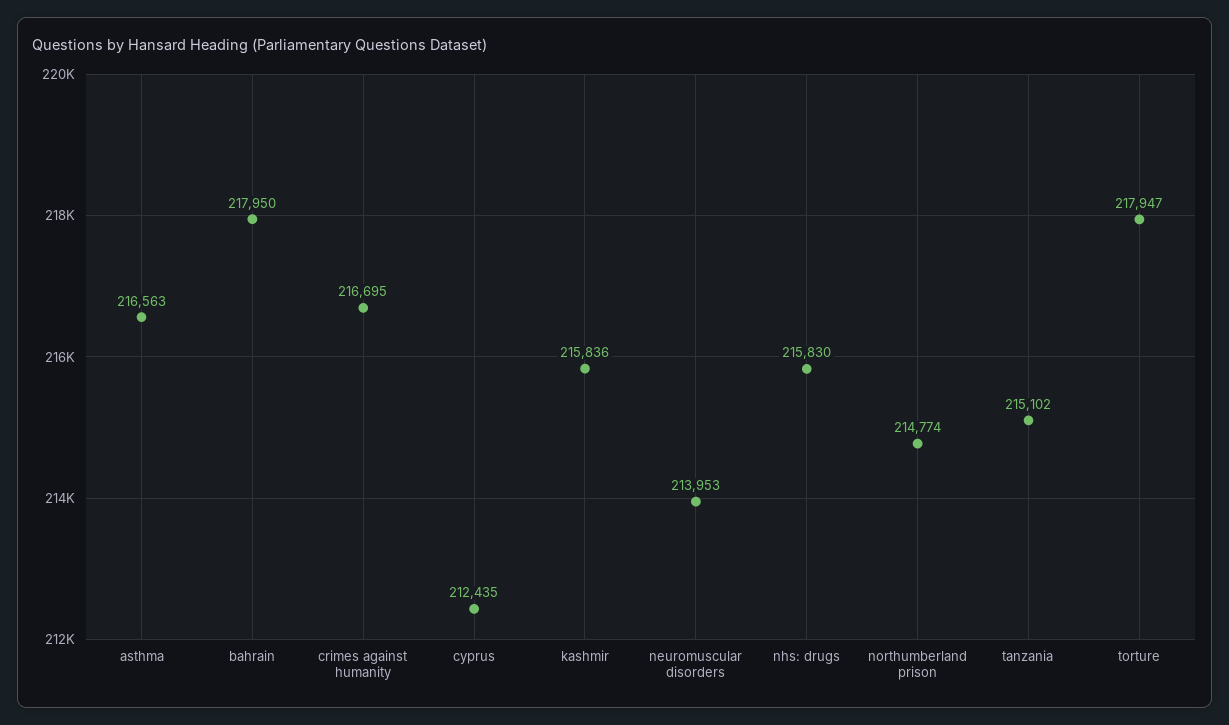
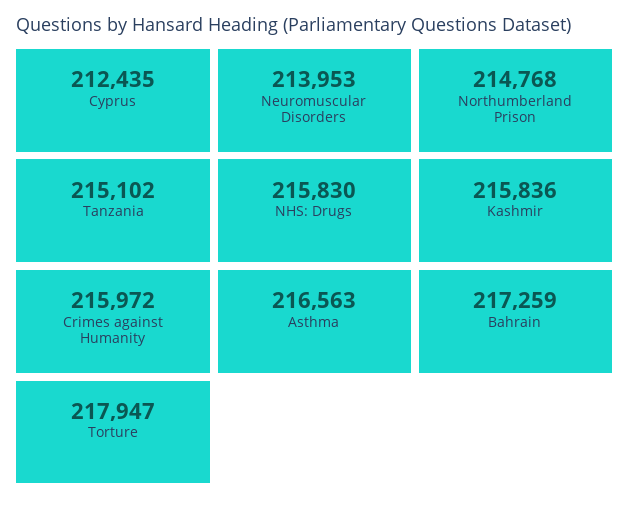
  {
    "asthma": 216563,
-   "bahrain": 217950,
+   "bahrain": 217259,
-   "crimes against humanity": 216695,
+   "crimes against humanity": 215972,
    "cyprus": 212435,
    "kashmir": 215836,
    "neuromuscular disorders": 213953,
    "nhs: drugs": 215830,
-   "northumberland prison": 214774,
+   "northumberland prison": 214768,
    "tanzania": 215102,
    "torture": 217947
  }

